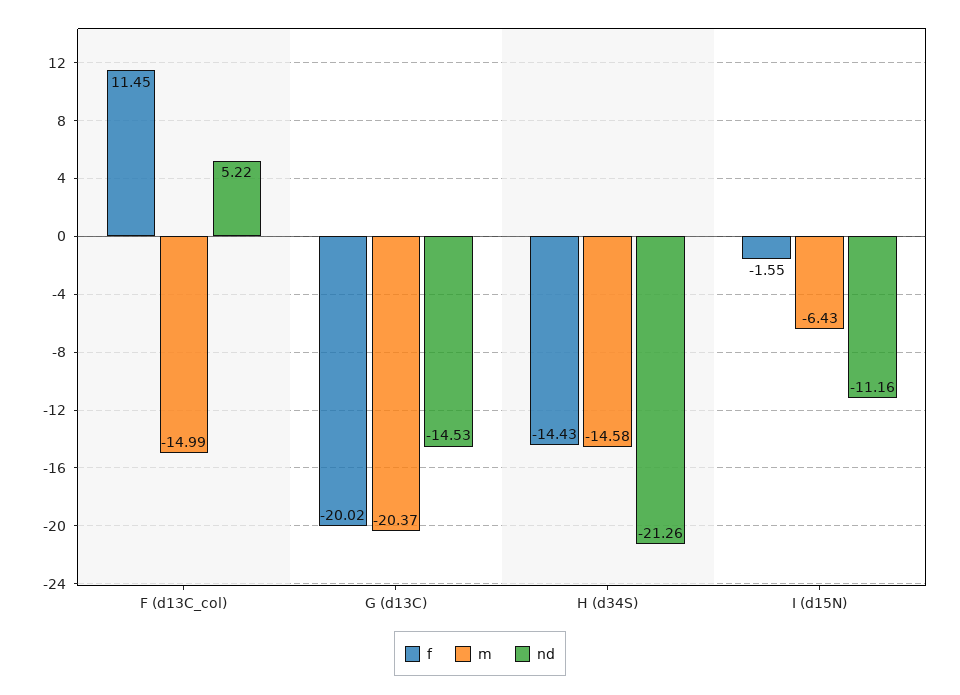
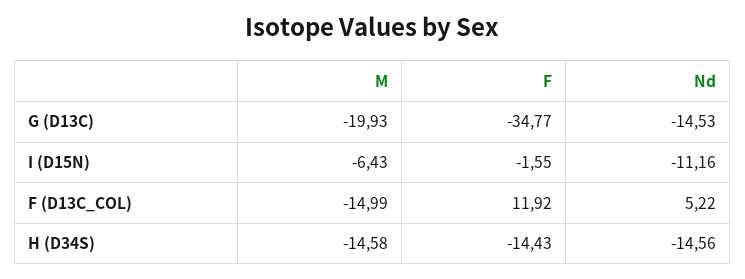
  {
    "f": {
-     "F (d13C_col)": 11.45,
+     "F (d13C_col)": 11.92,
-     "G (d13C)": -20.02,
+     "G (d13C)": -34.77,
      "H (d34S)": -14.43,
      "I (d15N)": -1.55
    },
    "m": {
      "F (d13C_col)": -14.99,
-     "G (d13C)": -20.37,
+     "G (d13C)": -19.93,
      "H (d34S)": -14.58,
      "I (d15N)": -6.43
    },
    "nd": {
      "F (d13C_col)": 5.22,
      "G (d13C)": -14.53,
-     "H (d34S)": -21.26,
+     "H (d34S)": -14.56,
      "I (d15N)": -11.16
    }
  }

